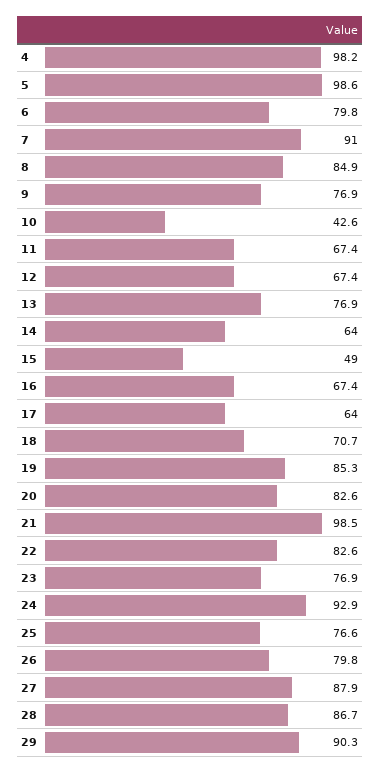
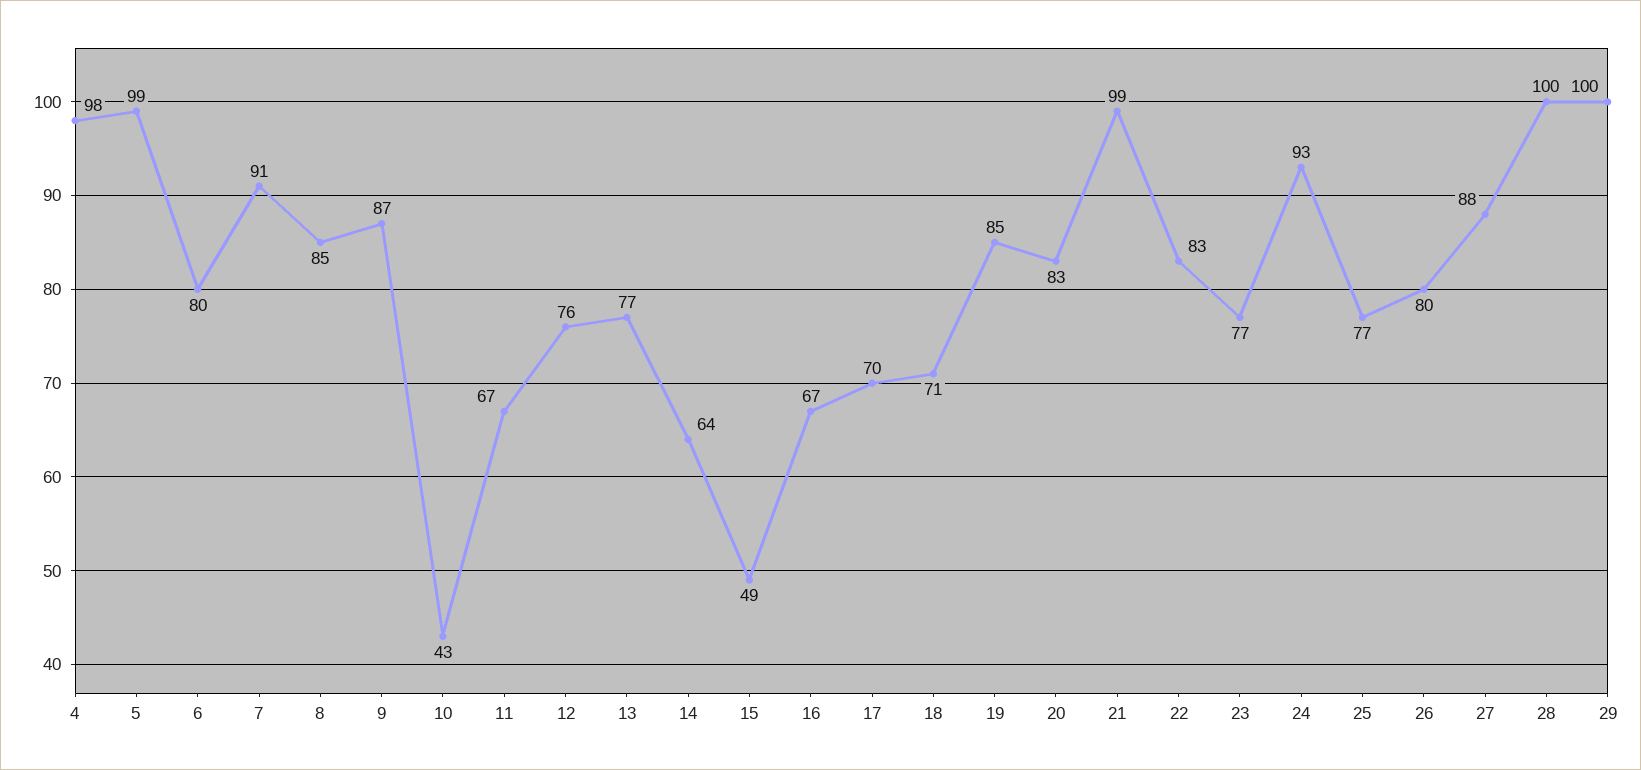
  {
    "4": 98.2,
    "5": 98.6,
    "6": 79.8,
    "7": 91,
    "8": 84.9,
-   "9": 76.9,
+   "9": 87,
    "10": 42.6,
    "11": 67.4,
-   "12": 67.4,
+   "12": 76,
    "13": 76.9,
    "14": 64,
    "15": 49,
    "16": 67.4,
-   "17": 64,
+   "17": 70,
    "18": 70.7,
    "19": 85.3,
    "20": 82.6,
    "21": 98.5,
    "22": 82.6,
    "23": 76.9,
    "24": 92.9,
    "25": 76.6,
    "26": 79.8,
    "27": 87.9,
-   "28": 86.7,
+   "28": 100,
-   "29": 90.3
+   "29": 100
  }

